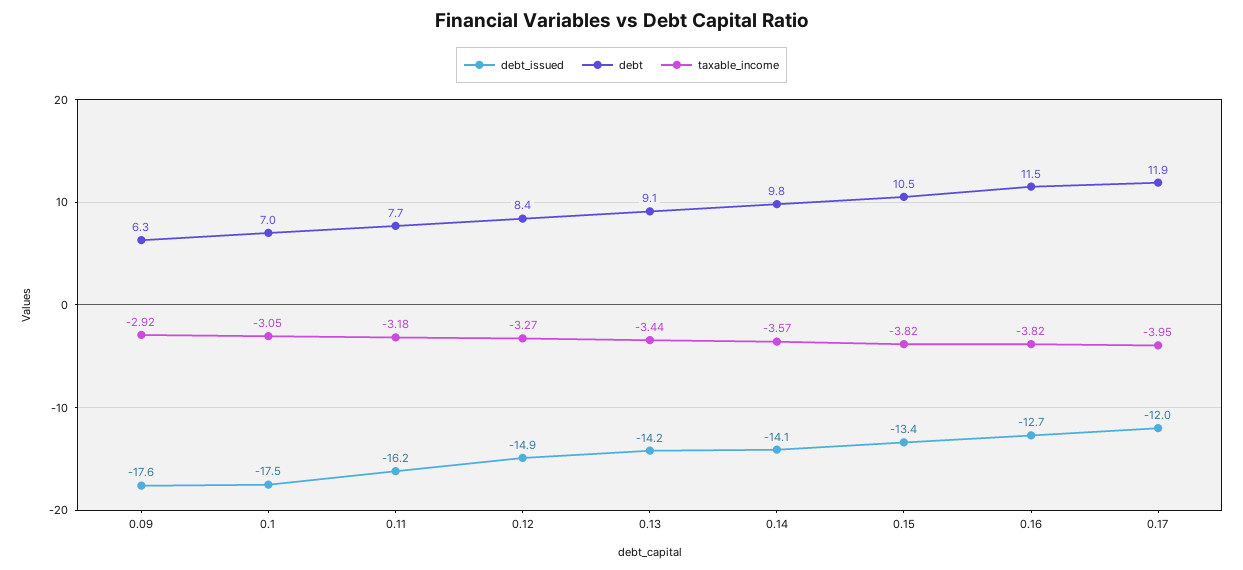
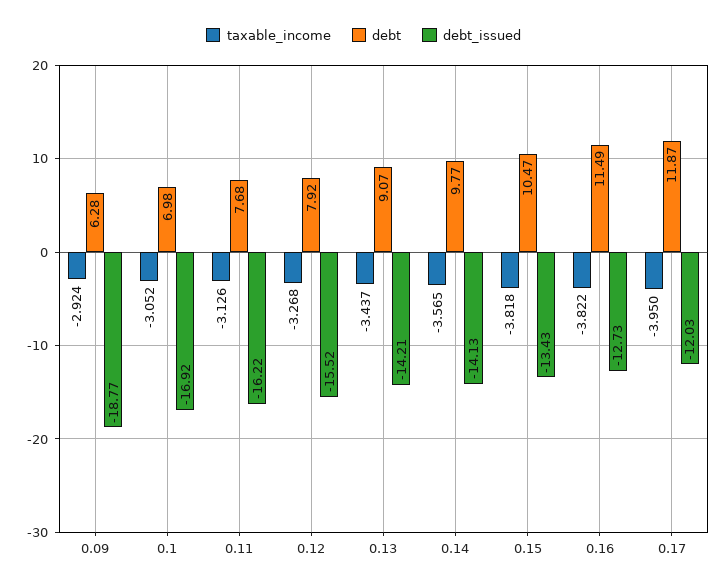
  {
    "debt_issued": {
-     "0.09": -17.6,
+     "0.09": -18.77,
-     "0.1": -17.5,
+     "0.1": -16.92,
      "0.11": -16.22,
-     "0.12": -14.9,
+     "0.12": -15.52,
      "0.13": -14.21,
      "0.14": -14.13,
      "0.15": -13.43,
      "0.16": -12.73,
      "0.17": -12.03
    },
    "debt": {
      "0.09": 6.28,
      "0.1": 6.98,
      "0.11": 7.68,
-     "0.12": 8.4,
+     "0.12": 7.92,
      "0.13": 9.07,
      "0.14": 9.77,
      "0.15": 10.47,
      "0.16": 11.49,
      "0.17": 11.87
    },
    "taxable_income": {
      "0.09": -2.924,
      "0.1": -3.052,
-     "0.11": -3.18,
+     "0.11": -3.126,
      "0.12": -3.268,
      "0.13": -3.437,
      "0.14": -3.565,
      "0.15": -3.818,
      "0.16": -3.822,
      "0.17": -3.95
    }
  }

